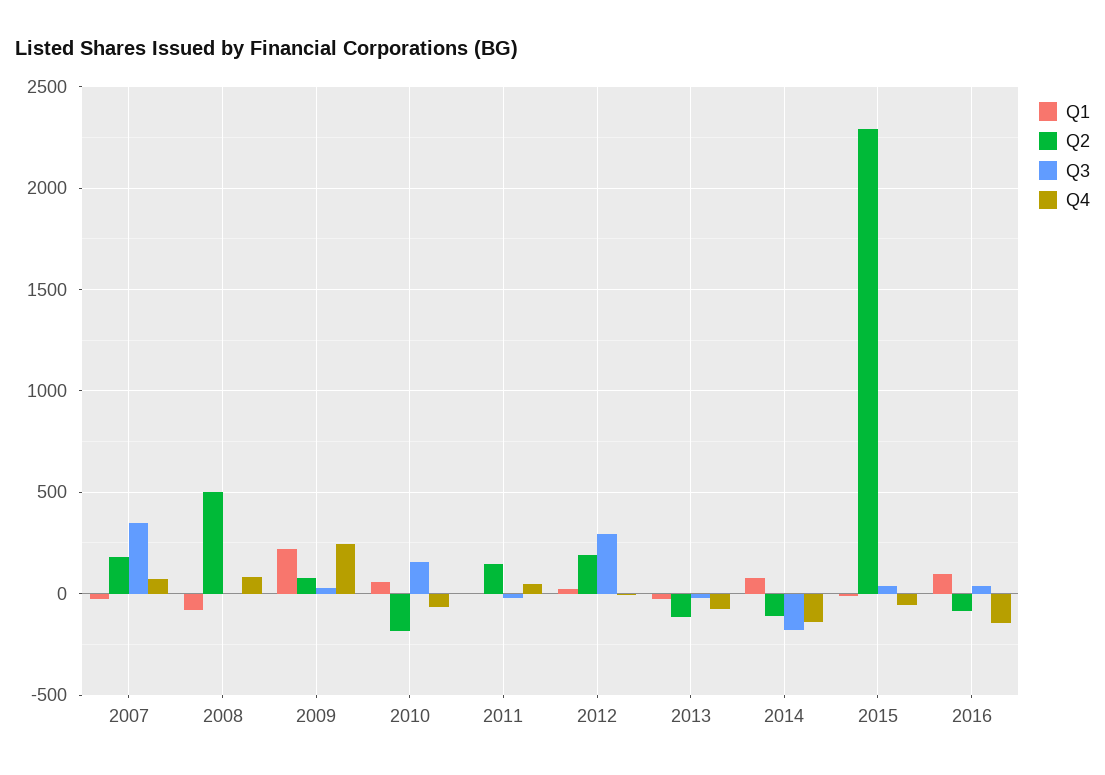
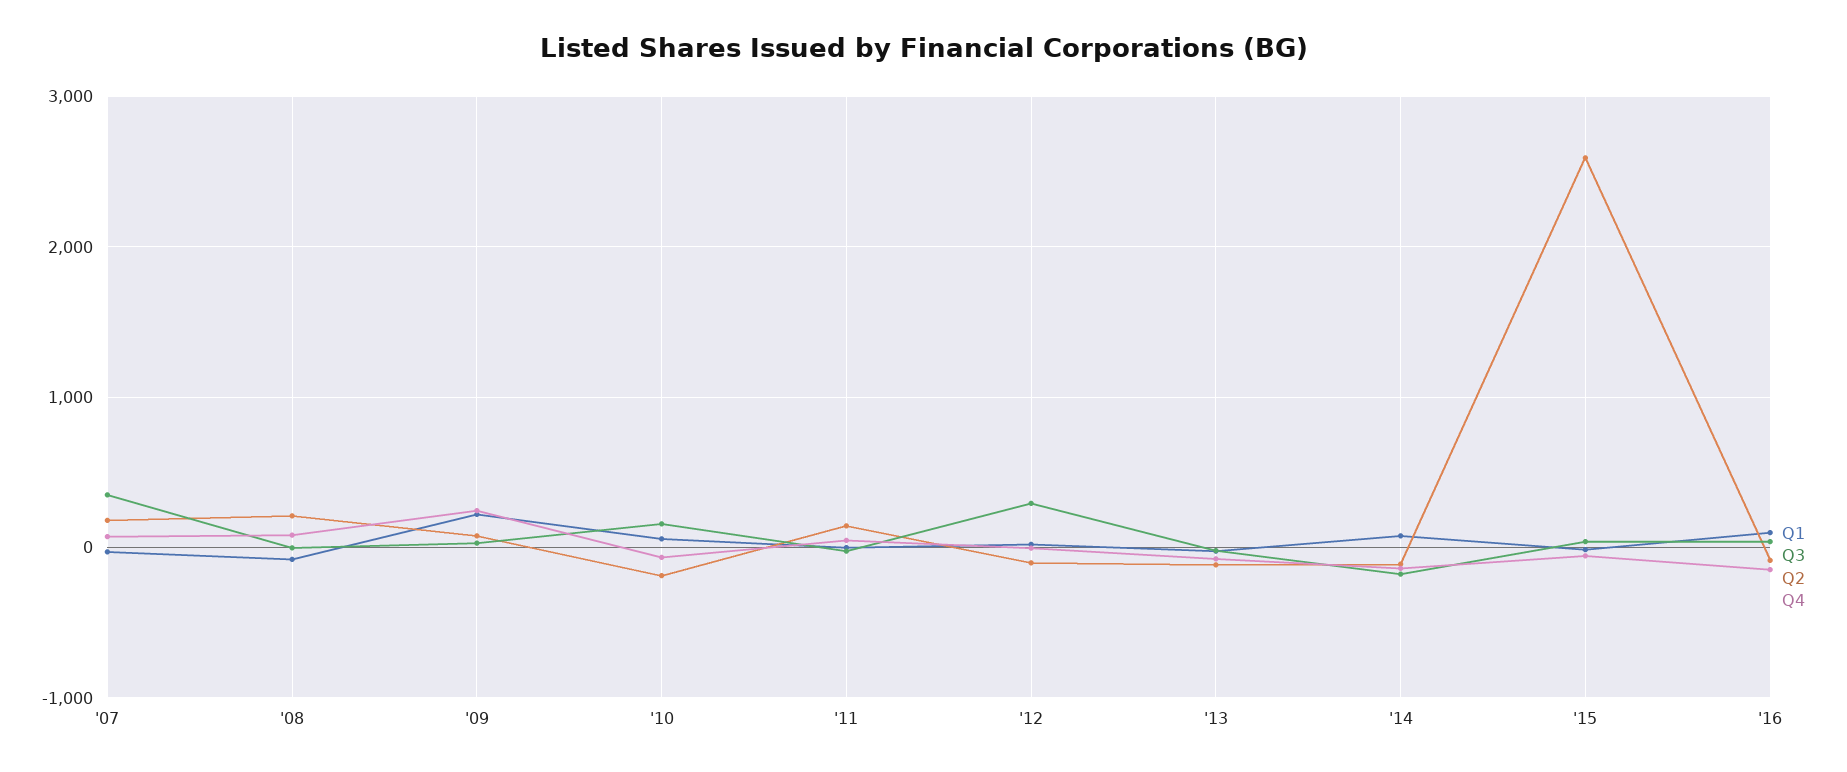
  {
    "Q1": {
      "2007": -50,
      "2008": -100,
      "2009": 200,
      "2010": 50,
      "2011": 0,
      "2012": 0,
      "2013": 0,
      "2014": 100,
      "2015": 0,
      "2016": 100
    },
    "Q2": {
      "2007": 200,
-     "2008": 500,
+     "2008": 200,
      "2009": 100,
      "2010": -200,
      "2011": 150,
-     "2012": 200,
+     "2012": -100,
      "2013": -100,
      "2014": -100,
-     "2015": 2300,
+     "2015": 2600,
      "2016": -100
    },
    "Q3": {
      "2007": 350,
      "2008": 0,
      "2009": 50,
      "2010": 150,
      "2011": 0,
      "2012": 300,
      "2013": 0,
      "2014": -200,
      "2015": 50,
      "2016": 50
    },
    "Q4": {
      "2007": 50,
      "2008": 100,
      "2009": 250,
      "2010": -50,
      "2011": 50,
      "2012": 0,
      "2013": -100,
      "2014": -150,
      "2015": -50,
      "2016": -150
    }
  }

